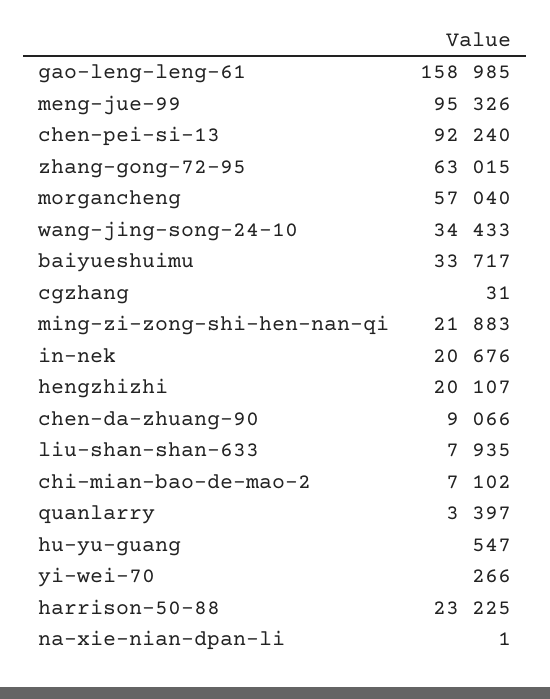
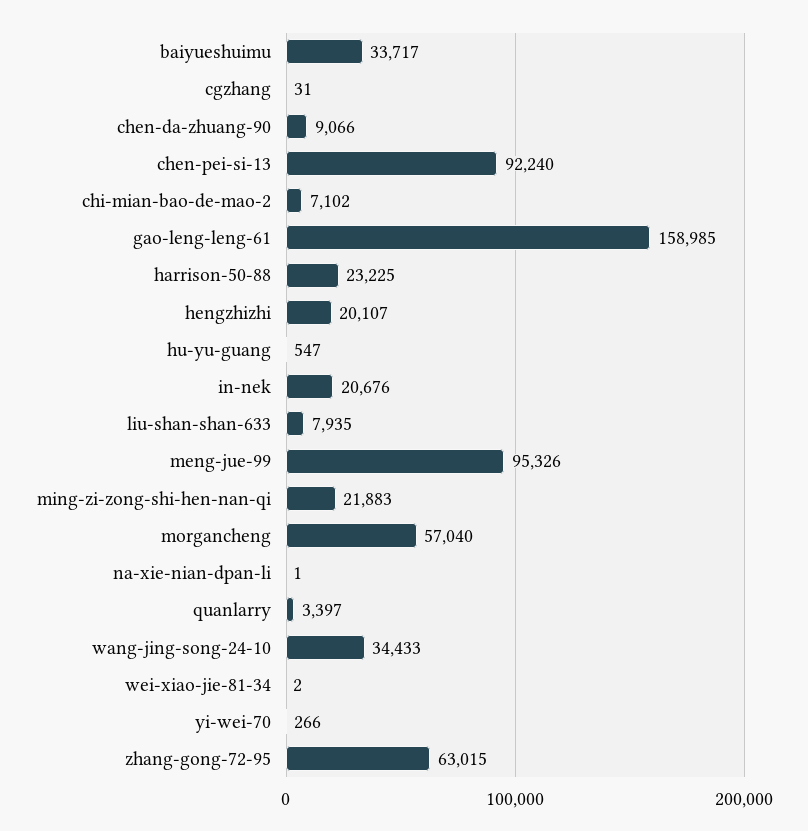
  {
    "gao-leng-leng-61": 158985,
    "meng-jue-99": 95326,
    "chen-pei-si-13": 92240,
    "zhang-gong-72-95": 63015,
    "morgancheng": 57040,
    "wang-jing-song-24-10": 34433,
    "baiyueshuimu": 33717,
    "cgzhang": 31,
    "ming-zi-zong-shi-hen-nan-qi": 21883,
    "in-nek": 20676,
    "hengzhizhi": 20107,
    "chen-da-zhuang-90": 9066,
    "liu-shan-shan-633": 7935,
    "chi-mian-bao-de-mao-2": 7102,
    "quanlarry": 3397,
    "hu-yu-guang": 547,
    "yi-wei-70": 266,
    "harrison-50-88": 23225,
-   "na-xie-nian-dpan-li": 1
+   "na-xie-nian-dpan-li": 1,
+   "wei-xiao-jie-81-34": 2
  }

